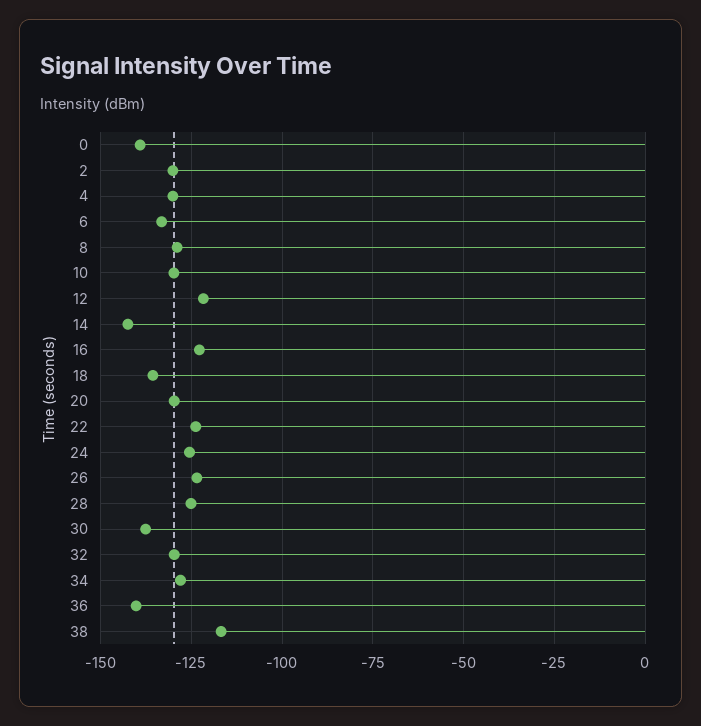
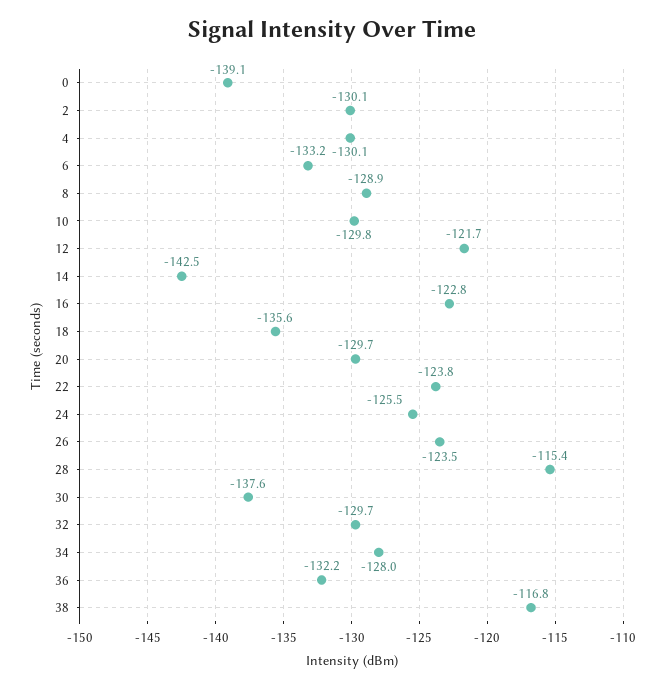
  {
    "0": -139.1,
    "2": -130.1,
    "4": -130.1,
    "6": -133.2,
    "8": -128.9,
    "10": -129.8,
    "12": -121.7,
    "14": -142.5,
    "16": -122.8,
    "18": -135.6,
    "20": -129.7,
    "22": -123.8,
    "24": -125.5,
    "26": -123.5,
-   "28": -125,
+   "28": -115.4,
    "30": -137.6,
    "32": -129.7,
    "34": -128,
-   "36": -140,
+   "36": -132.2,
    "38": -116.8
  }

